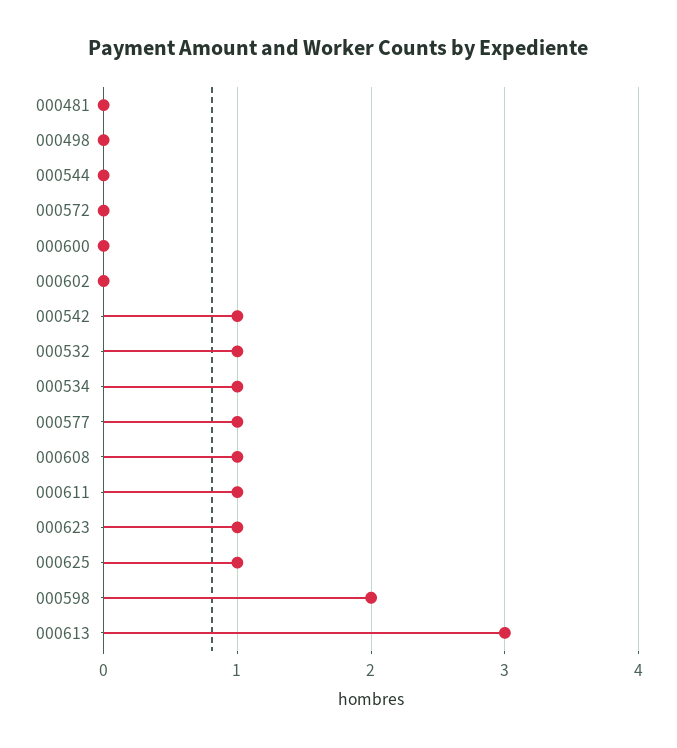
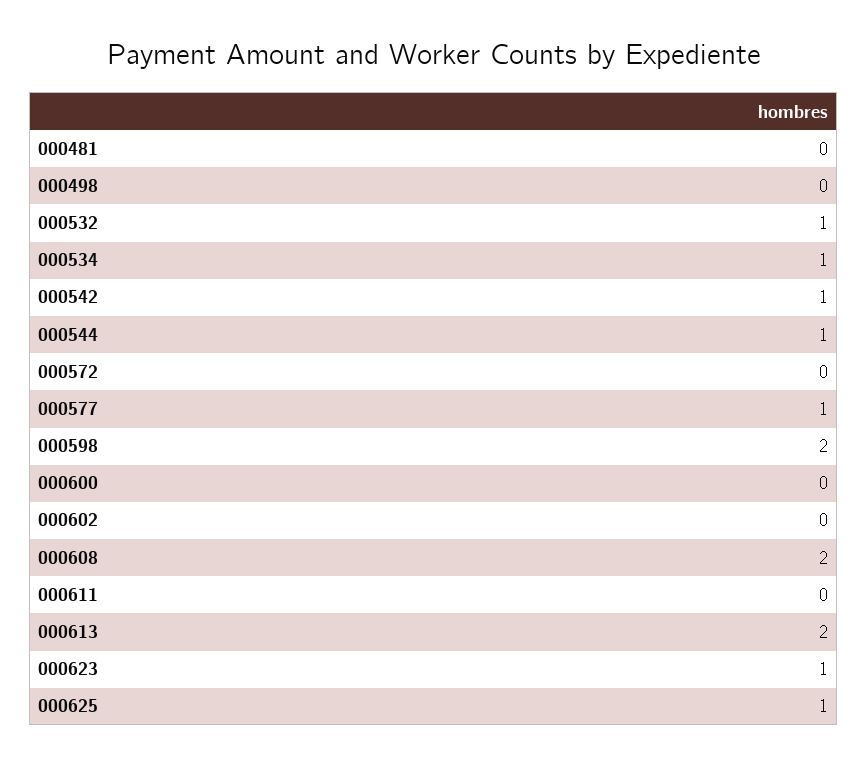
  {
    "000481": 0,
    "000498": 0,
-   "000544": 0,
+   "000544": 1,
    "000572": 0,
    "000600": 0,
    "000602": 0,
    "000542": 1,
    "000532": 1,
    "000534": 1,
    "000577": 1,
-   "000608": 1,
+   "000608": 2,
-   "000611": 1,
+   "000611": 0,
    "000623": 1,
    "000625": 1,
    "000598": 2,
-   "000613": 3
+   "000613": 2
  }

